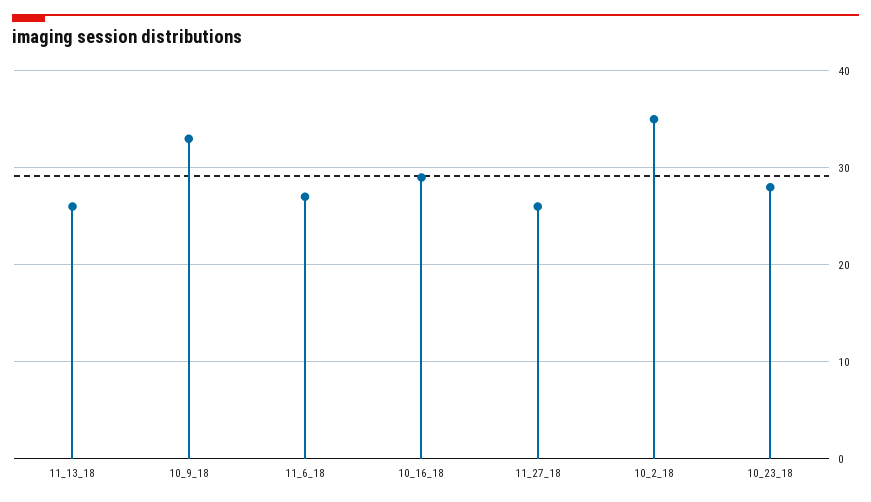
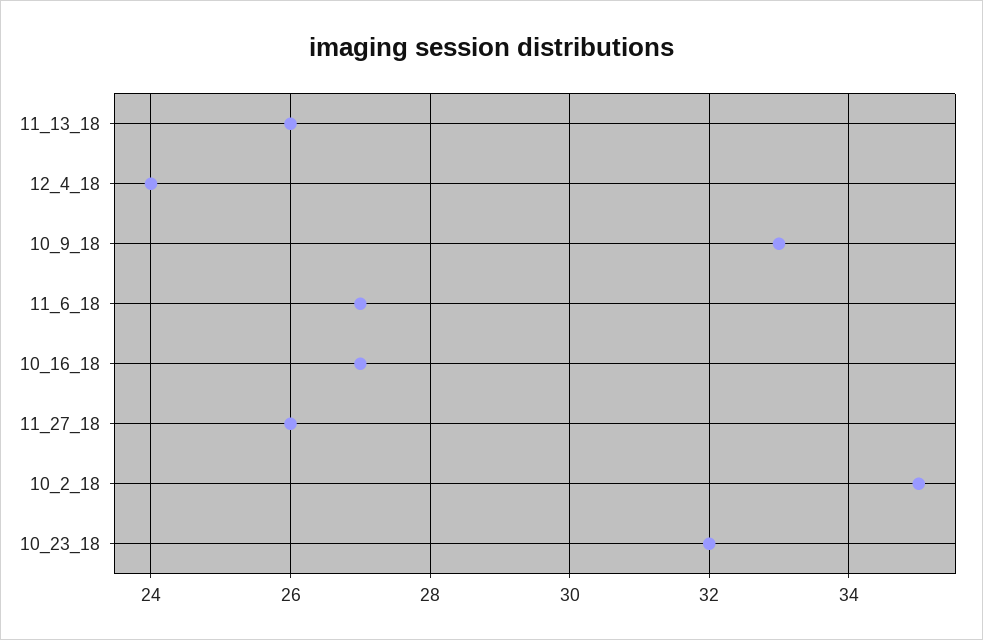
  {
    "11_13_18": 26,
    "10_9_18": 33,
    "11_6_18": 27,
-   "10_16_18": 29,
+   "10_16_18": 27,
    "11_27_18": 26,
    "10_2_18": 35,
-   "10_23_18": 28
+   "10_23_18": 32,
+   "12_4_18": 24
  }

